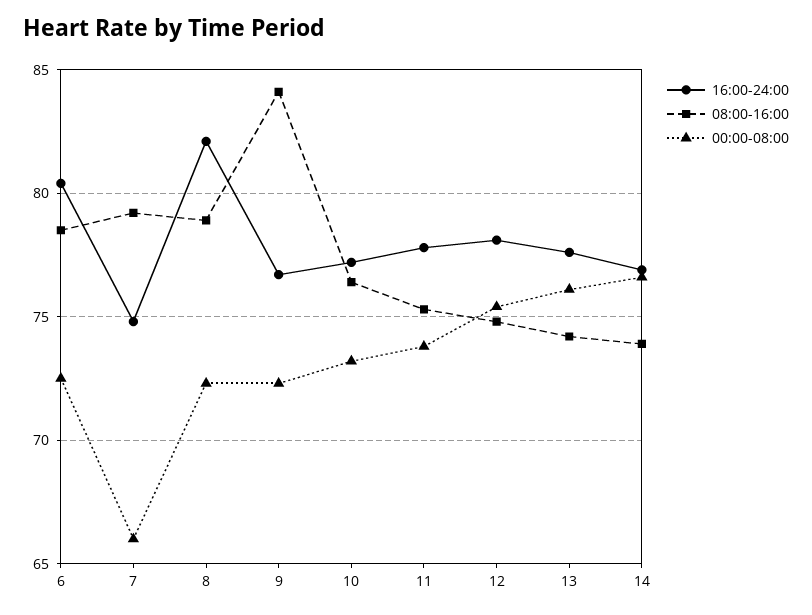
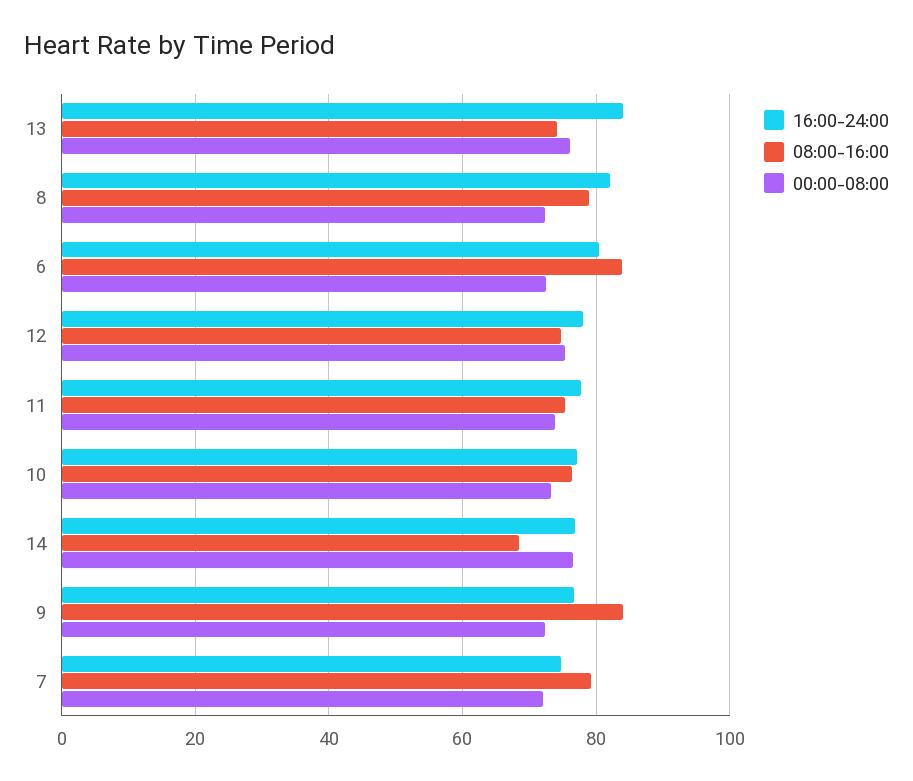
  {
    "16:00-24:00": {
      "6": 80.5,
      "7": 75,
      "8": 82,
      "9": 76.5,
      "10": 77,
      "11": 78,
      "12": 78,
-     "13": 77.5,
+     "13": 84,
      "14": 77
    },
    "08:00-16:00": {
-     "6": 78.5,
+     "6": 84,
      "7": 79,
      "8": 79,
      "9": 84,
      "10": 76.5,
      "11": 75.5,
      "12": 75,
      "13": 74,
-     "14": 74
+     "14": 68
    },
    "00:00-08:00": {
      "6": 72.5,
-     "7": 66,
+     "7": 72,
      "8": 72.5,
      "9": 72.5,
      "10": 73,
      "11": 74,
      "12": 75.5,
      "13": 76,
      "14": 76.5
    }
  }

